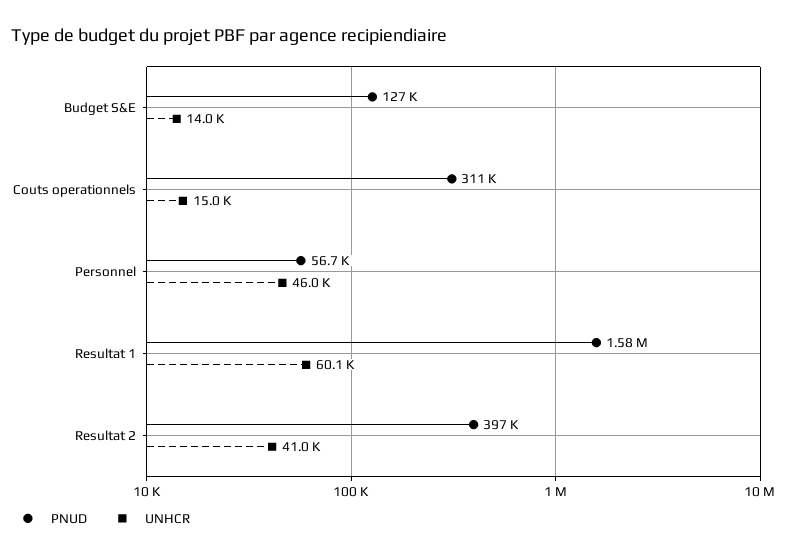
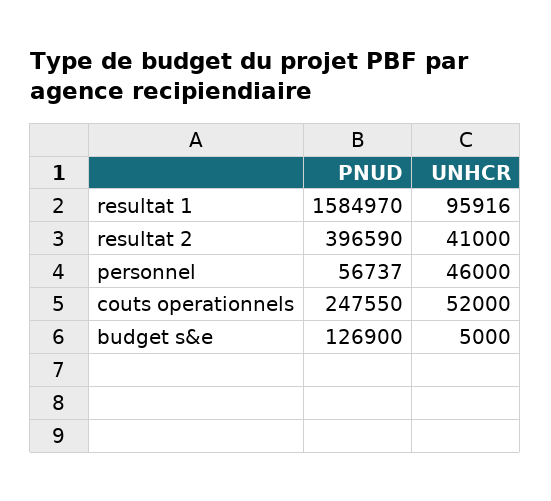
  {
    "PNUD": {
      "Budget S&E": 126900,
-     "Couts operationnels": 311000,
+     "Couts operationnels": 247550,
      "Personnel": 56737,
      "Resultat 1": 1584970,
      "Resultat 2": 396590
    },
    "UNHCR": {
-     "Budget S&E": 14000,
+     "Budget S&E": 5000,
-     "Couts operationnels": 15000,
+     "Couts operationnels": 52000,
      "Personnel": 46000,
-     "Resultat 1": 60100,
+     "Resultat 1": 95916,
      "Resultat 2": 41000
    }
  }

